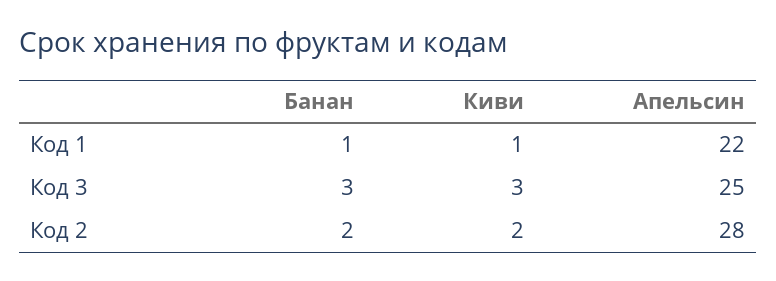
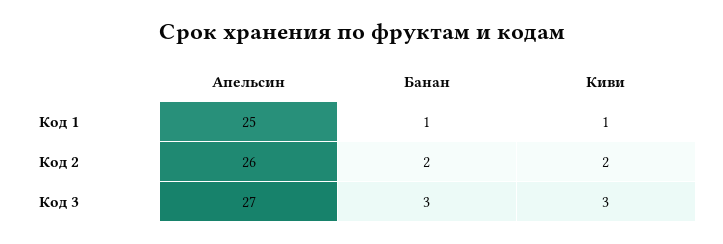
  {
    "Банан": {
      "Код 1": 1,
      "Код 3": 3,
      "Код 2": 2
    },
    "Киви": {
      "Код 1": 1,
      "Код 3": 3,
      "Код 2": 2
    },
    "Апельсин": {
-     "Код 1": 22,
+     "Код 1": 25,
-     "Код 3": 25,
+     "Код 3": 27,
-     "Код 2": 28
+     "Код 2": 26
    }
  }

